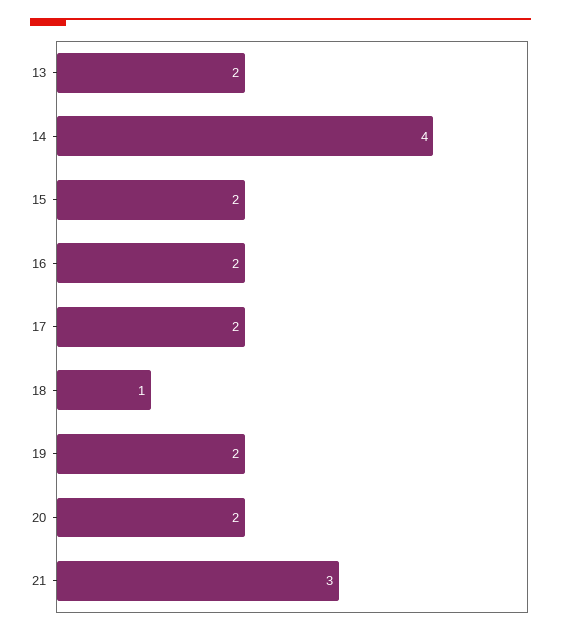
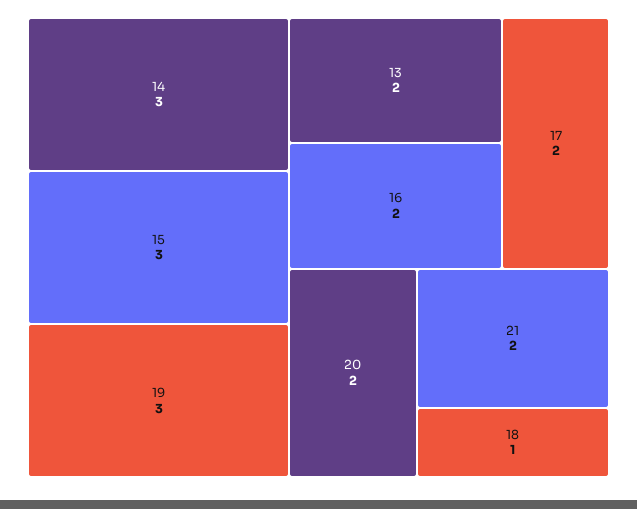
  {
    "13": 2,
-   "14": 4,
+   "14": 3,
-   "15": 2,
+   "15": 3,
    "16": 2,
    "17": 2,
    "18": 1,
-   "19": 2,
+   "19": 3,
    "20": 2,
-   "21": 3
+   "21": 2
  }

